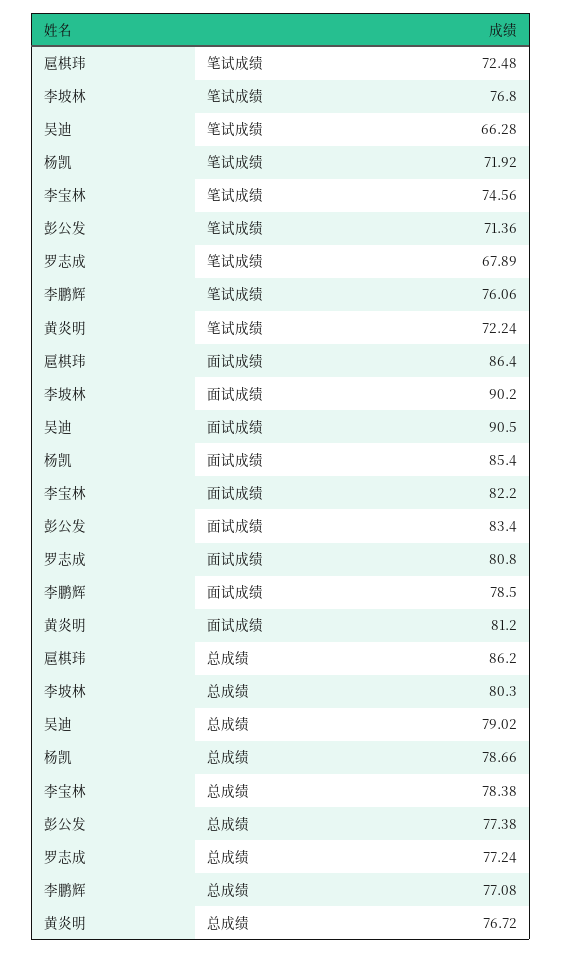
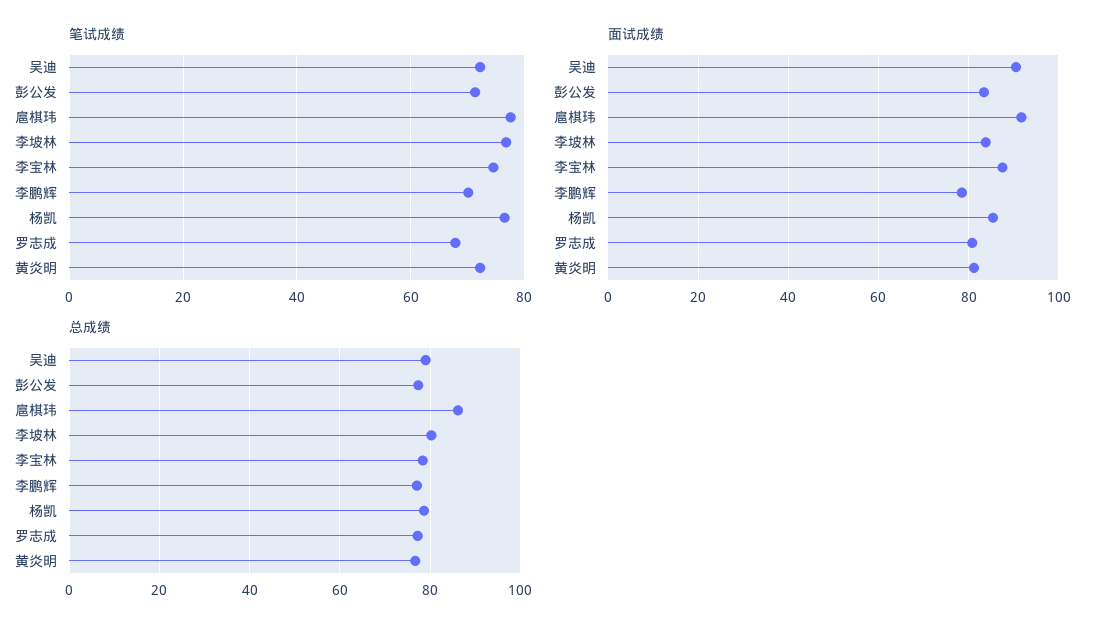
  {
    "笔试成绩": {
-     "扈棋玮": 72.48,
+     "扈棋玮": 78,
      "李坡林": 76.8,
-     "吴迪": 66.28,
+     "吴迪": 72,
-     "杨凯": 71.92,
+     "杨凯": 76,
      "李宝林": 74.56,
      "彭公发": 71.36,
      "罗志成": 67.89,
-     "李鹏辉": 76.06,
+     "李鹏辉": 70,
      "黄炎明": 72.24
    },
    "面试成绩": {
-     "扈棋玮": 86.4,
+     "扈棋玮": 92,
-     "李坡林": 90.2,
+     "李坡林": 84,
      "吴迪": 90.5,
      "杨凯": 85.4,
-     "李宝林": 82.2,
+     "李宝林": 88,
      "彭公发": 83.4,
      "罗志成": 80.8,
      "李鹏辉": 78.5,
      "黄炎明": 81.2
    },
    "总成绩": {
      "扈棋玮": 86.2,
      "李坡林": 80.3,
      "吴迪": 79.02,
      "杨凯": 78.66,
      "李宝林": 78.38,
      "彭公发": 77.38,
      "罗志成": 77.24,
      "李鹏辉": 77.08,
      "黄炎明": 76.72
    }
  }

